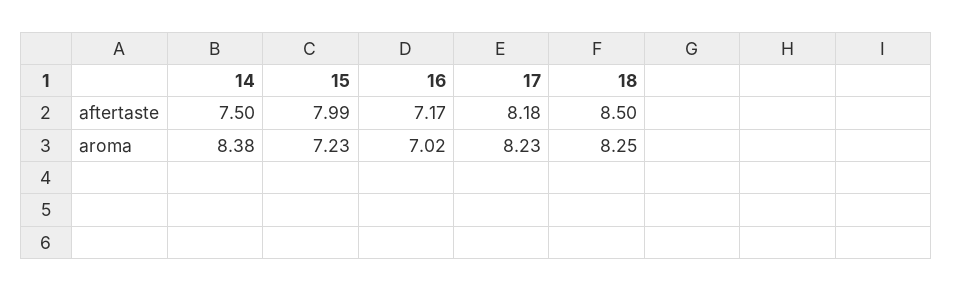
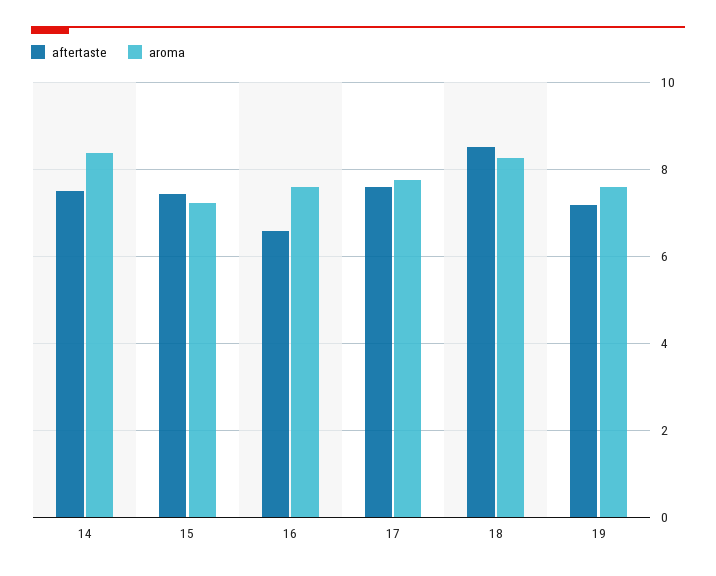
  {
    "aftertaste": {
      "14": 7.5,
-     "15": 7.99,
+     "15": 7.4,
-     "16": 7.17,
+     "16": 6.6,
-     "17": 8.18,
+     "17": 7.6,
-     "18": 8.5
+     "18": 8.5,
+     "19": 7.2
    },
    "aroma": {
      "14": 8.38,
      "15": 7.23,
-     "16": 7.02,
+     "16": 7.6,
-     "17": 8.23,
+     "17": 7.8,
-     "18": 8.25
+     "18": 8.25,
+     "19": 7.6
    }
  }

